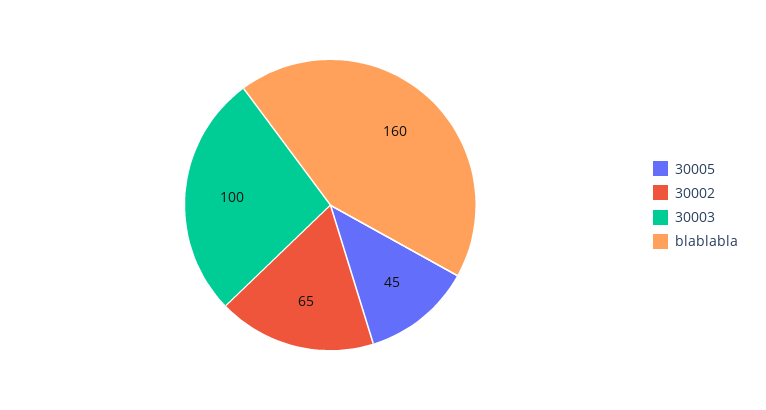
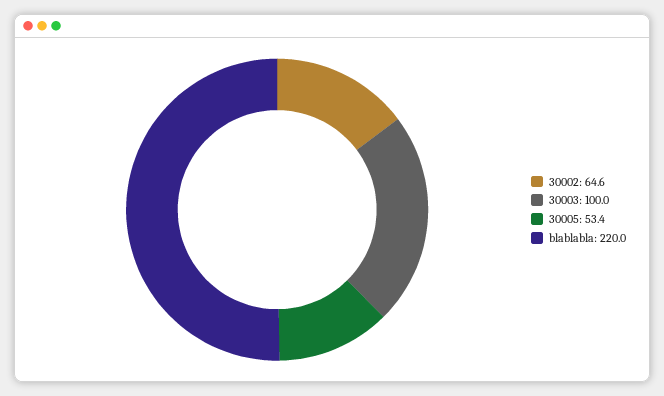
  {
-   "30005": 45,
+   "30005": 53.4,
    "30002": 64.6,
    "30003": 100,
-   "blablabla": 160
+   "blablabla": 220
  }

